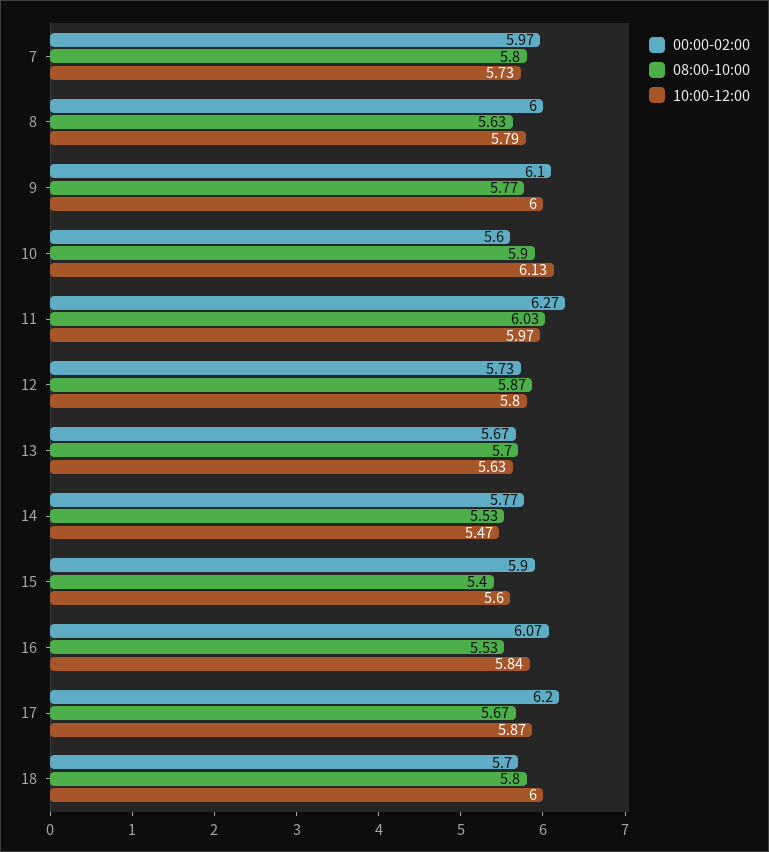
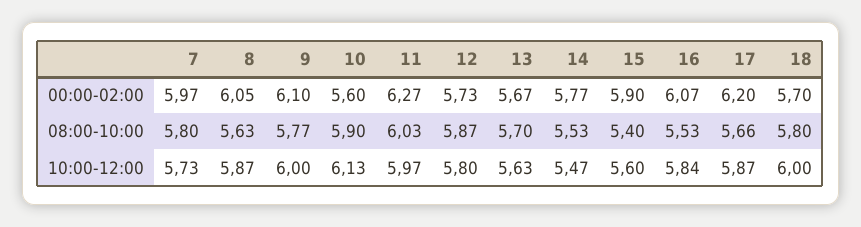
  {
    "00:00-02:00": {
      "7": 5.97,
-     "8": 6,
+     "8": 6.05,
      "9": 6.1,
      "10": 5.6,
      "11": 6.27,
      "12": 5.73,
      "13": 5.67,
      "14": 5.77,
      "15": 5.9,
      "16": 6.07,
      "17": 6.2,
      "18": 5.7
    },
    "08:00-10:00": {
      "7": 5.8,
      "8": 5.63,
      "9": 5.77,
      "10": 5.9,
      "11": 6.03,
      "12": 5.87,
      "13": 5.7,
      "14": 5.53,
      "15": 5.4,
      "16": 5.53,
-     "17": 5.67,
+     "17": 5.66,
      "18": 5.8
    },
    "10:00-12:00": {
      "7": 5.73,
-     "8": 5.79,
+     "8": 5.87,
      "9": 6,
      "10": 6.13,
      "11": 5.97,
      "12": 5.8,
      "13": 5.63,
      "14": 5.47,
      "15": 5.6,
      "16": 5.84,
      "17": 5.87,
      "18": 6
    }
  }

